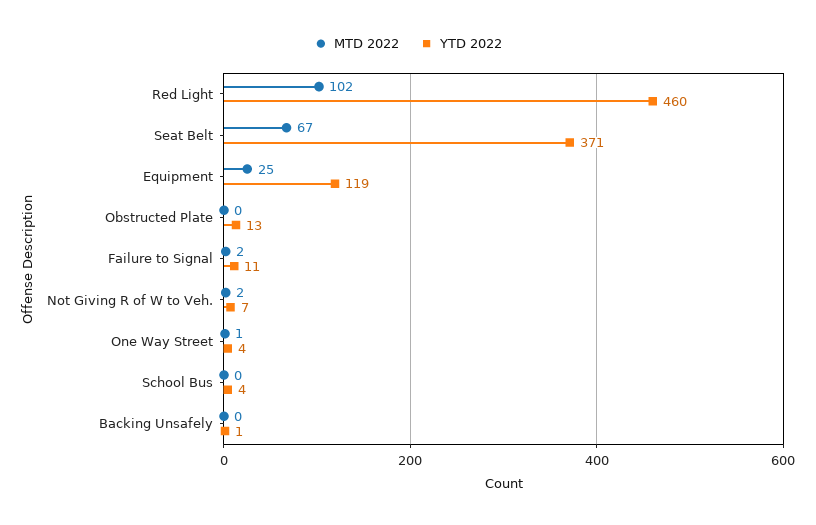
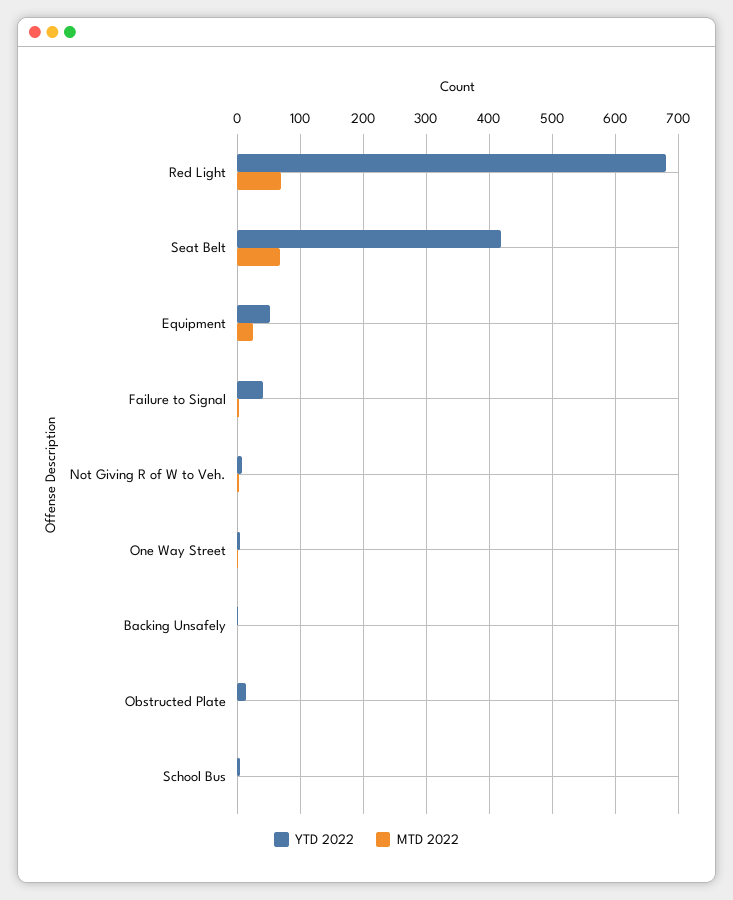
  {
    "MTD 2022": {
-     "Red Light": 102,
+     "Red Light": 70,
      "Seat Belt": 67,
      "Equipment": 25,
      "Obstructed Plate": 0,
      "Failure to Signal": 2,
      "Not Giving R of W to Veh.": 2,
      "One Way Street": 1,
      "School Bus": 0,
      "Backing Unsafely": 0
    },
    "YTD 2022": {
-     "Red Light": 460,
+     "Red Light": 680,
-     "Seat Belt": 371,
+     "Seat Belt": 420,
-     "Equipment": 119,
+     "Equipment": 50,
      "Obstructed Plate": 13,
-     "Failure to Signal": 11,
+     "Failure to Signal": 40,
      "Not Giving R of W to Veh.": 7,
      "One Way Street": 4,
      "School Bus": 4,
      "Backing Unsafely": 1
    }
  }

